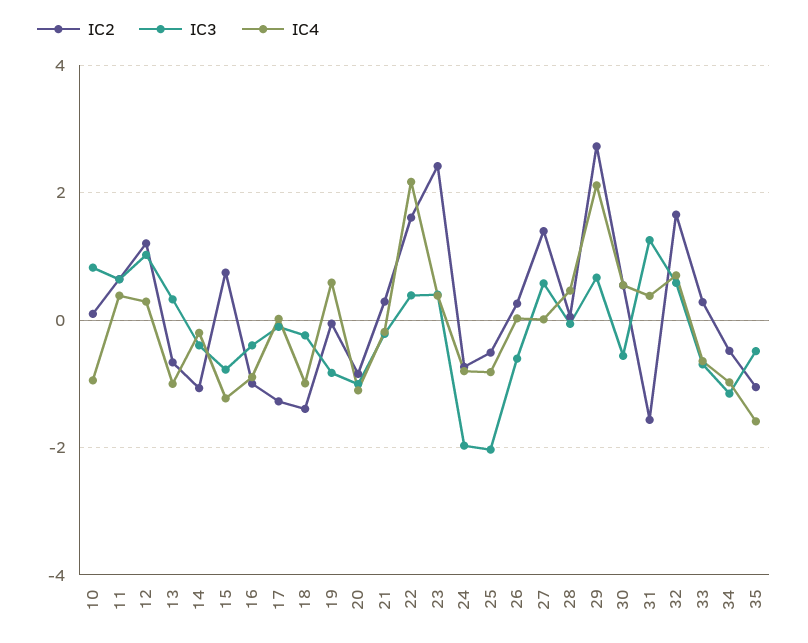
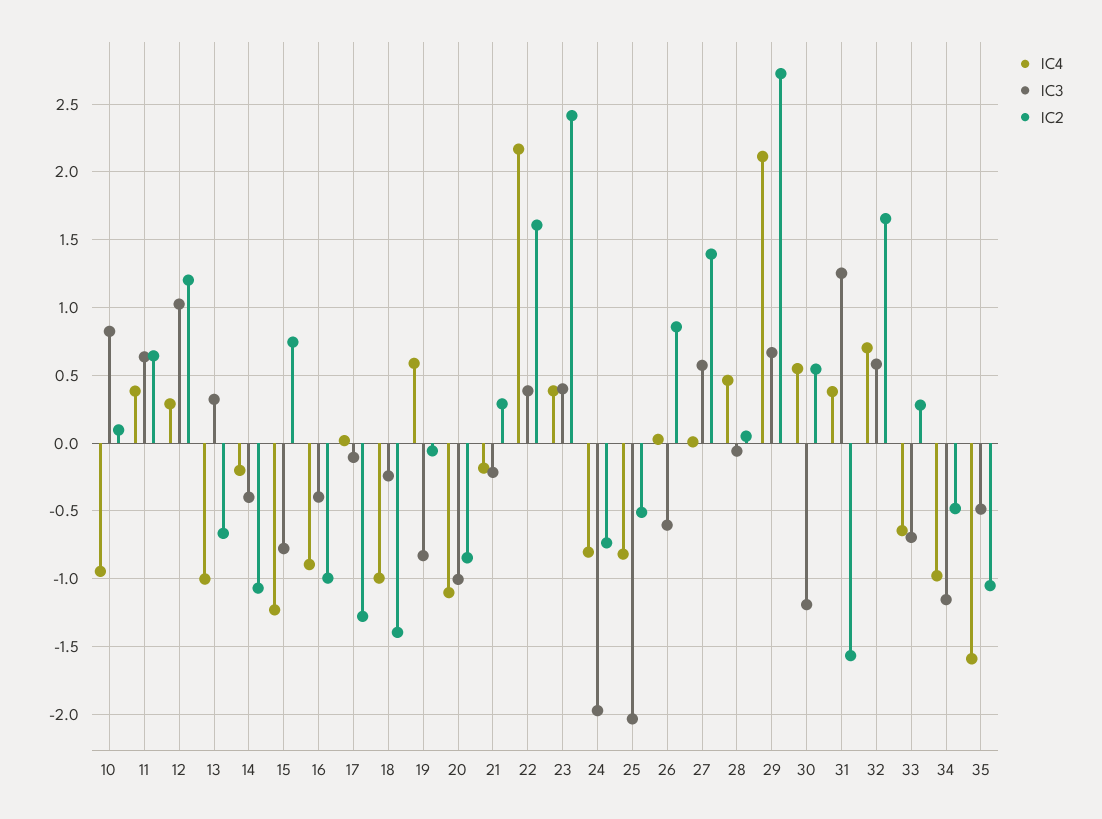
  {
    "IC2": {
      "10": 0.1,
      "11": 0.65,
      "12": 1.2,
      "13": -0.65,
      "14": -1.05,
      "15": 0.75,
      "16": -1,
      "17": -1.3,
      "18": -1.4,
      "19": -0.05,
      "20": -0.85,
      "21": 0.3,
      "22": 1.6,
      "23": 2.4,
      "24": -0.75,
      "25": -0.5,
-     "26": 0.2,
+     "26": 0.85,
      "27": 1.4,
      "28": 0.05,
      "29": 2.75,
      "30": 0.55,
      "31": -1.55,
      "32": 1.65,
      "33": 0.3,
      "34": -0.5,
      "35": -1.05
    },
    "IC3": {
      "10": 0.8,
      "11": 0.65,
      "12": 1.05,
      "13": 0.3,
      "14": -0.4,
      "15": -0.8,
      "16": -0.4,
      "17": -0.1,
      "18": -0.25,
      "19": -0.85,
      "20": -1,
      "21": -0.2,
      "22": 0.4,
      "23": 0.4,
      "24": -1.95,
      "25": -2.05,
      "26": -0.6,
      "27": 0.55,
      "28": -0.05,
      "29": 0.65,
-     "30": -0.6,
+     "30": -1.2,
      "31": 1.25,
      "32": 0.6,
      "33": -0.7,
      "34": -1.15,
      "35": -0.5
    },
    "IC4": {
      "10": -0.95,
      "11": 0.4,
      "12": 0.3,
      "13": -1,
      "14": -0.2,
      "15": -1.25,
      "16": -0.9,
      "17": 0,
      "18": -1,
      "19": 0.6,
      "20": -1.1,
      "21": -0.2,
      "22": 2.15,
      "23": 0.4,
      "24": -0.8,
      "25": -0.8,
      "26": 0.05,
      "27": 0,
      "28": 0.45,
      "29": 2.1,
      "30": 0.55,
      "31": 0.4,
      "32": 0.7,
      "33": -0.65,
      "34": -1,
      "35": -1.6
    }
  }

